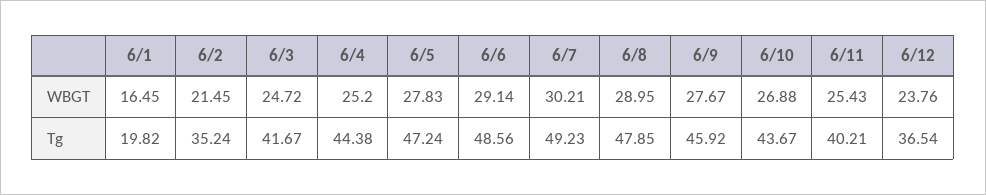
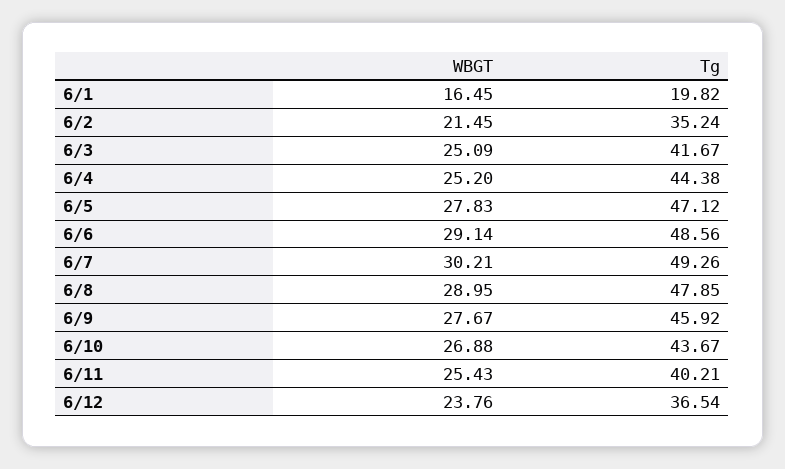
  {
    "6/1": {
      "WBGT": 16.45,
      "Tg": 19.82
    },
    "6/2": {
      "WBGT": 21.45,
      "Tg": 35.24
    },
    "6/3": {
-     "WBGT": 24.72,
+     "WBGT": 25.09,
      "Tg": 41.67
    },
    "6/4": {
      "WBGT": 25.2,
      "Tg": 44.38
    },
    "6/5": {
      "WBGT": 27.83,
-     "Tg": 47.24
+     "Tg": 47.12
    },
    "6/6": {
      "WBGT": 29.14,
      "Tg": 48.56
    },
    "6/7": {
      "WBGT": 30.21,
-     "Tg": 49.23
+     "Tg": 49.26
    },
    "6/8": {
      "WBGT": 28.95,
      "Tg": 47.85
    },
    "6/9": {
      "WBGT": 27.67,
      "Tg": 45.92
    },
    "6/10": {
      "WBGT": 26.88,
      "Tg": 43.67
    },
    "6/11": {
      "WBGT": 25.43,
      "Tg": 40.21
    },
    "6/12": {
      "WBGT": 23.76,
      "Tg": 36.54
    }
  }

